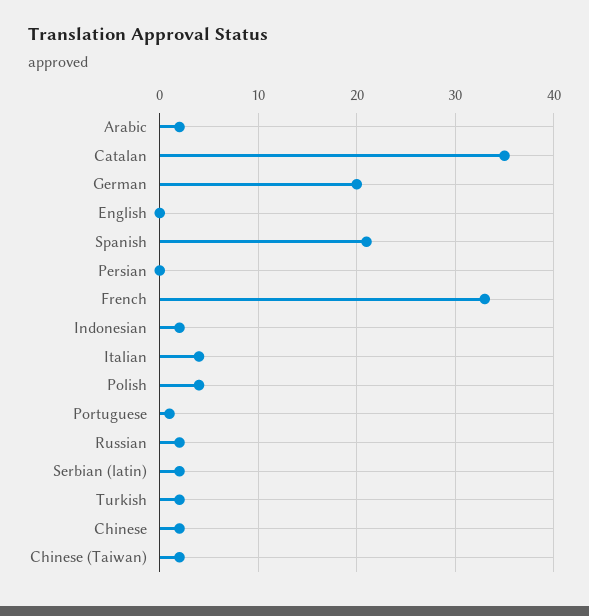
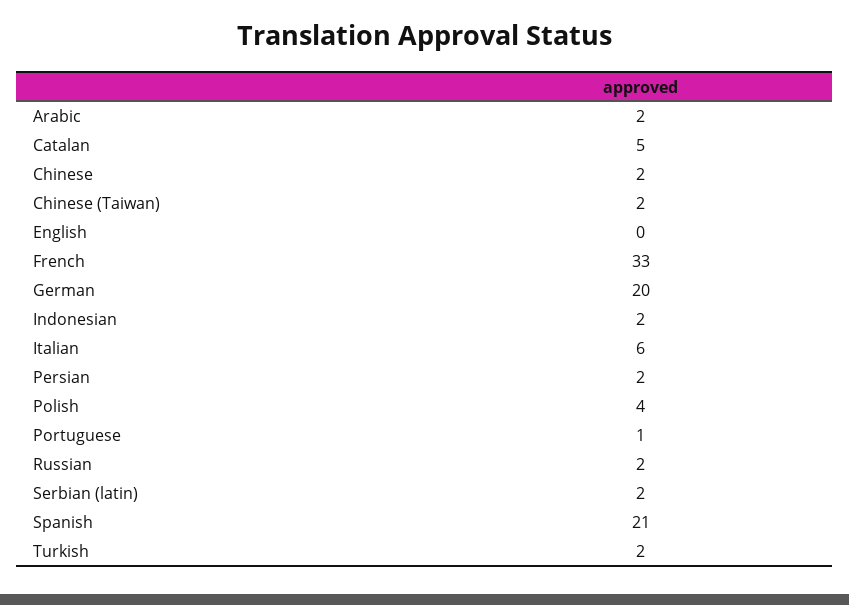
  {
    "Arabic": 2,
-   "Catalan": 35,
+   "Catalan": 5,
    "German": 20,
    "English": 0,
    "Spanish": 21,
-   "Persian": 0,
+   "Persian": 2,
    "French": 33,
    "Indonesian": 2,
-   "Italian": 4,
+   "Italian": 6,
    "Polish": 4,
    "Portuguese": 1,
    "Russian": 2,
    "Serbian (latin)": 2,
    "Turkish": 2,
    "Chinese": 2,
    "Chinese (Taiwan)": 2
  }

